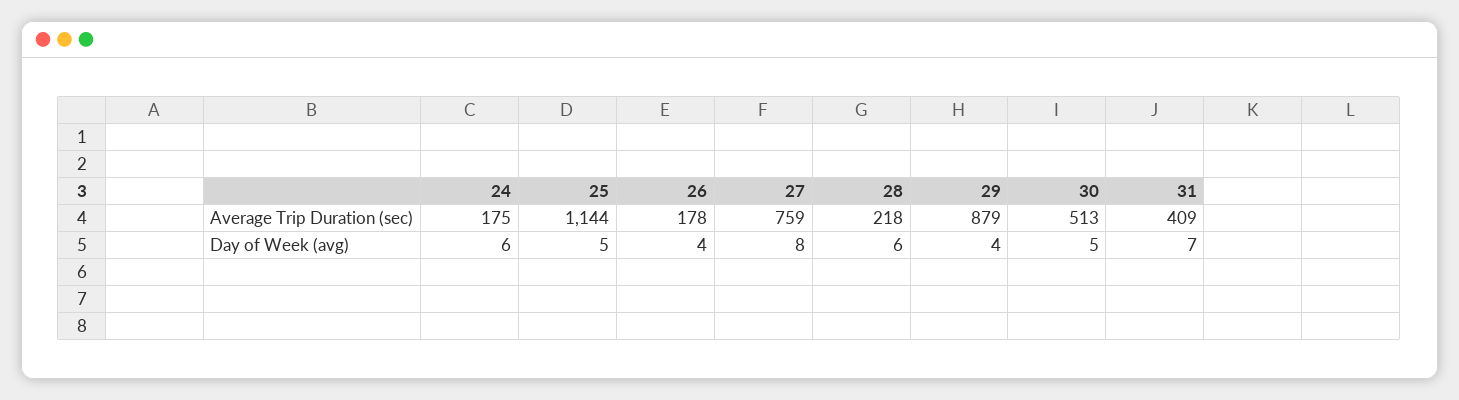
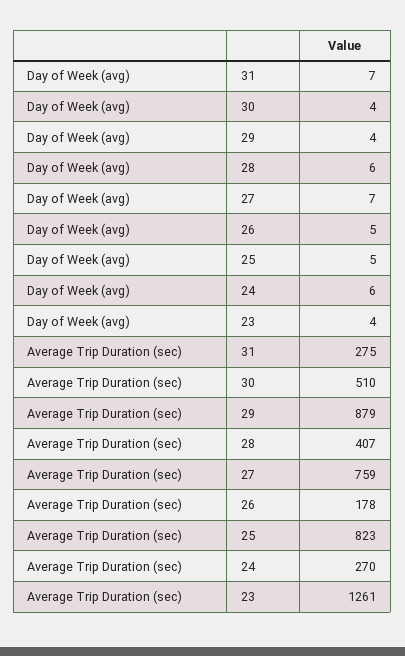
  {
    "24": {
-     "Average Trip Duration (sec)": 175,
+     "Average Trip Duration (sec)": 270,
      "Day of Week (avg)": 6
    },
    "25": {
-     "Average Trip Duration (sec)": 1144,
+     "Average Trip Duration (sec)": 823,
      "Day of Week (avg)": 5
    },
    "26": {
      "Average Trip Duration (sec)": 178,
-     "Day of Week (avg)": 4
+     "Day of Week (avg)": 5
    },
    "27": {
      "Average Trip Duration (sec)": 759,
-     "Day of Week (avg)": 8
+     "Day of Week (avg)": 7
    },
    "28": {
-     "Average Trip Duration (sec)": 218,
+     "Average Trip Duration (sec)": 407,
      "Day of Week (avg)": 6
    },
    "29": {
      "Average Trip Duration (sec)": 879,
      "Day of Week (avg)": 4
    },
    "30": {
-     "Average Trip Duration (sec)": 513,
+     "Average Trip Duration (sec)": 510,
-     "Day of Week (avg)": 5
+     "Day of Week (avg)": 4
    },
    "31": {
-     "Average Trip Duration (sec)": 409,
+     "Average Trip Duration (sec)": 275,
      "Day of Week (avg)": 7
-   }
+   },
+   "23": {
+     "Day of Week (avg)": 4,
+     "Average Trip Duration (sec)": 1261
+   }
  }

